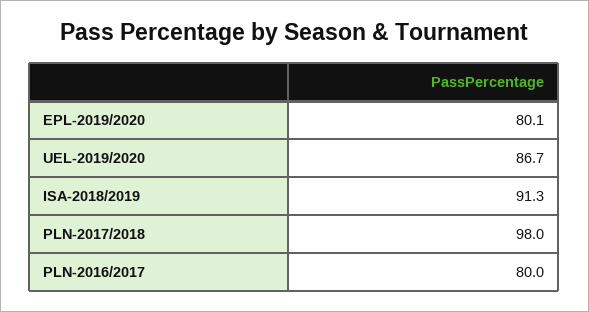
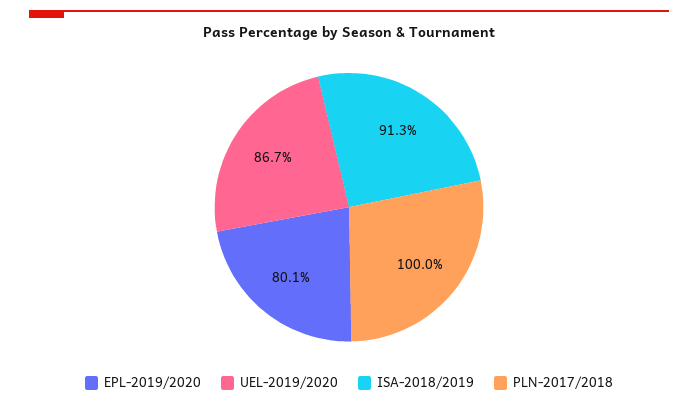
  {
    "EPL-2019/2020": 80.1,
    "UEL-2019/2020": 86.7,
    "ISA-2018/2019": 91.3,
-   "PLN-2017/2018": 98,
+   "PLN-2017/2018": 100
-   "PLN-2016/2017": 80
  }

